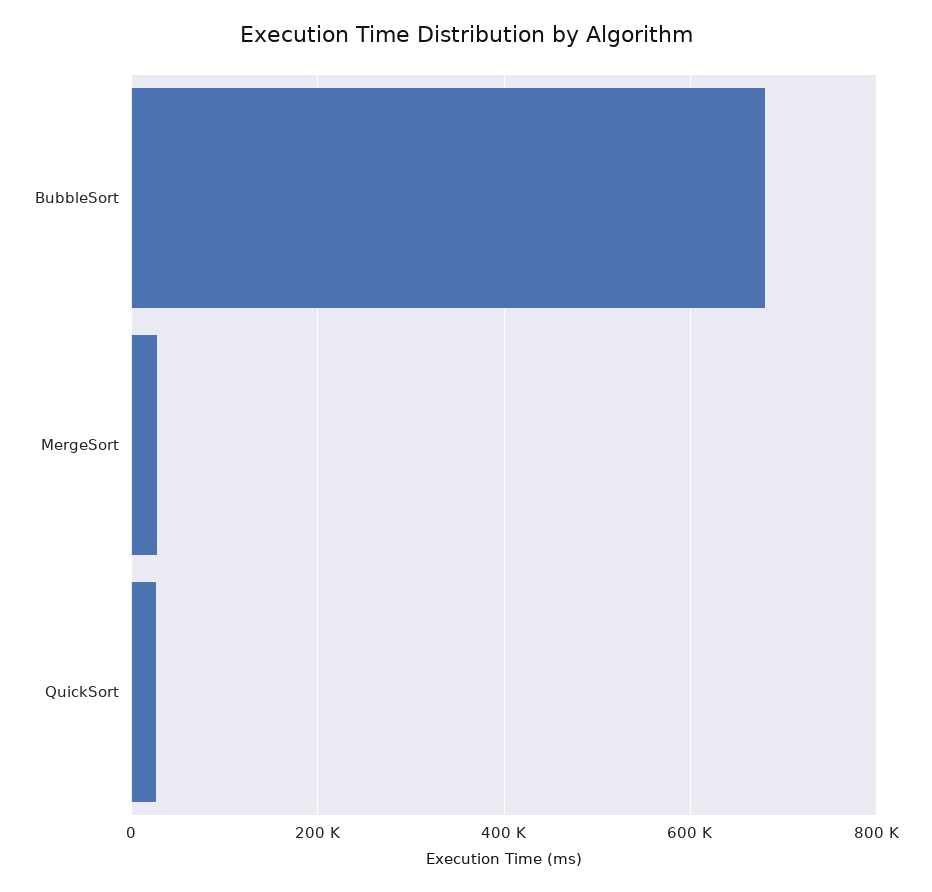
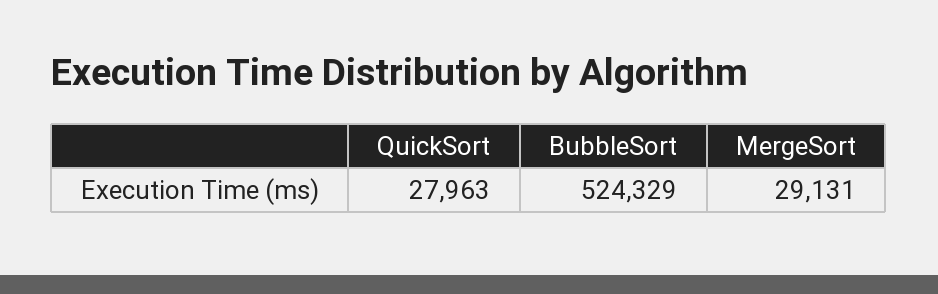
  {
-   "BubbleSort": 680000,
+   "BubbleSort": 524329,
    "MergeSort": 29131,
    "QuickSort": 27963
  }

